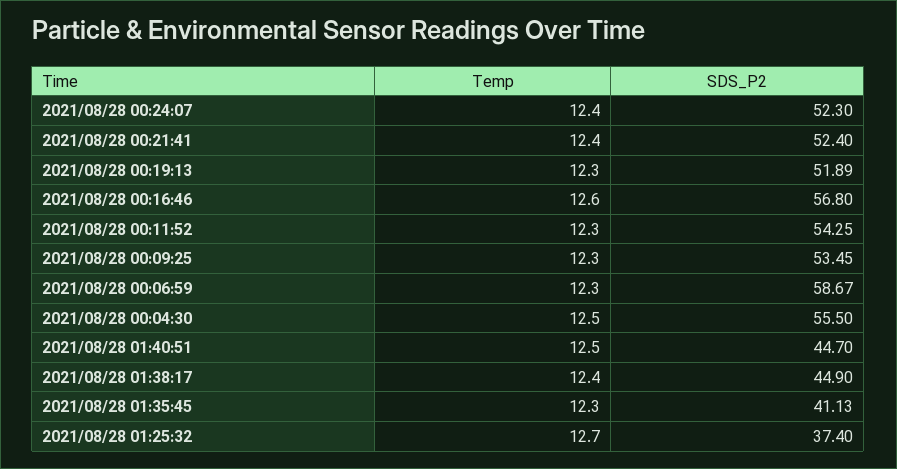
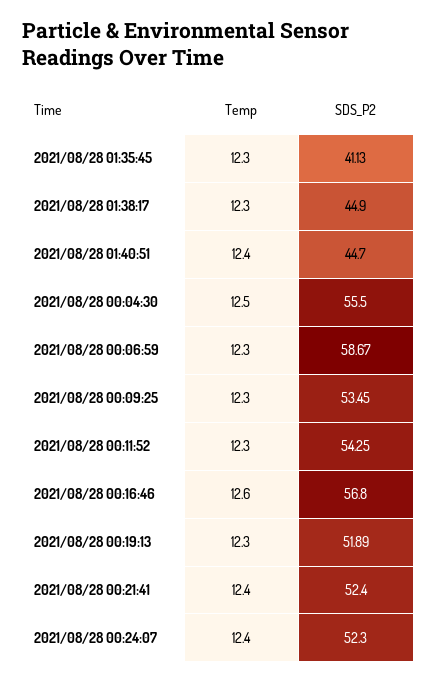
  {
    "Temp": {
      "2021/08/28 00:24:07": 12.4,
      "2021/08/28 00:21:41": 12.4,
      "2021/08/28 00:19:13": 12.3,
      "2021/08/28 00:16:46": 12.6,
      "2021/08/28 00:11:52": 12.3,
      "2021/08/28 00:09:25": 12.3,
      "2021/08/28 00:06:59": 12.3,
      "2021/08/28 00:04:30": 12.5,
-     "2021/08/28 01:40:51": 12.5,
+     "2021/08/28 01:40:51": 12.4,
-     "2021/08/28 01:38:17": 12.4,
+     "2021/08/28 01:38:17": 12.3,
-     "2021/08/28 01:35:45": 12.3,
+     "2021/08/28 01:35:45": 12.3
-     "2021/08/28 01:25:32": 12.7
    },
    "SDS_P2": {
      "2021/08/28 00:24:07": 52.3,
      "2021/08/28 00:21:41": 52.4,
      "2021/08/28 00:19:13": 51.89,
      "2021/08/28 00:16:46": 56.8,
      "2021/08/28 00:11:52": 54.25,
      "2021/08/28 00:09:25": 53.45,
      "2021/08/28 00:06:59": 58.67,
      "2021/08/28 00:04:30": 55.5,
      "2021/08/28 01:40:51": 44.7,
      "2021/08/28 01:38:17": 44.9,
-     "2021/08/28 01:35:45": 41.13,
+     "2021/08/28 01:35:45": 41.13
-     "2021/08/28 01:25:32": 37.4
    }
  }

